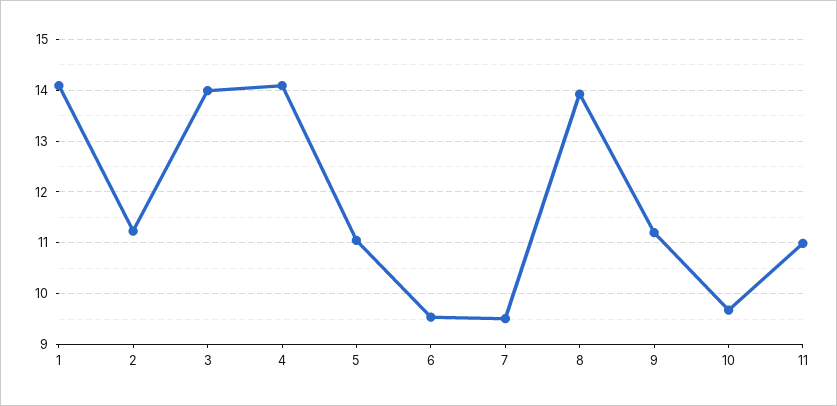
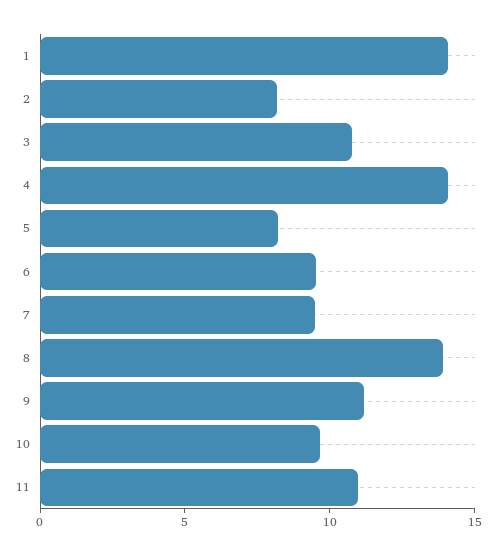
  {
    "1": 14,
-   "2": 11.2,
+   "2": 8,
-   "3": 14,
+   "3": 11,
    "4": 14,
-   "5": 11,
+   "5": 8,
    "6": 9.6,
    "7": 9.6,
    "8": 14,
    "9": 11.2,
    "10": 9.6,
    "11": 11
  }

